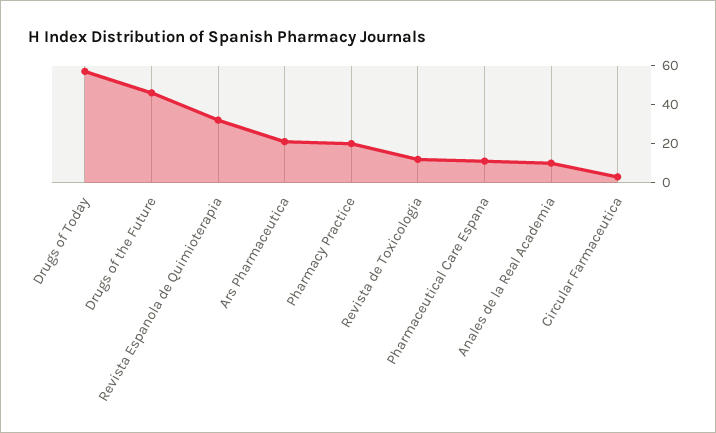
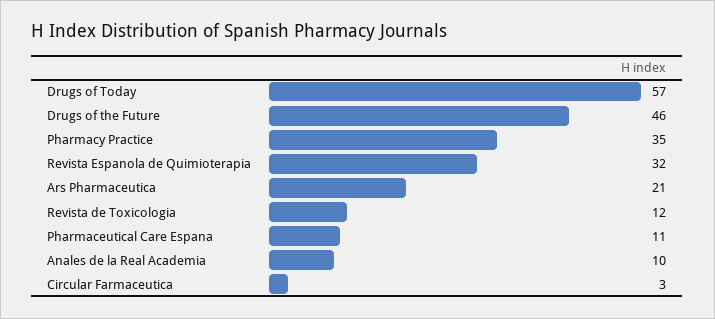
  {
    "Drugs of Today": 57,
    "Drugs of the Future": 46,
    "Revista Espanola de Quimioterapia": 32,
    "Ars Pharmaceutica": 21,
-   "Pharmacy Practice": 20,
+   "Pharmacy Practice": 35,
    "Revista de Toxicologia": 12,
    "Pharmaceutical Care Espana": 11,
    "Anales de la Real Academia": 10,
    "Circular Farmaceutica": 3
  }

